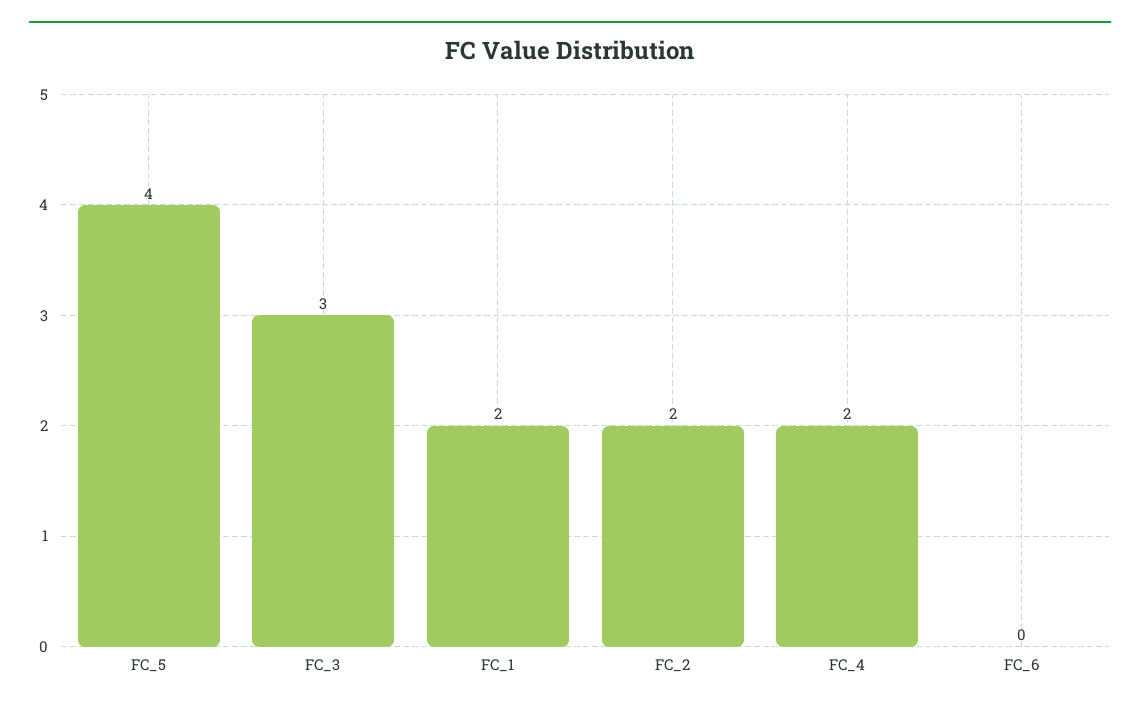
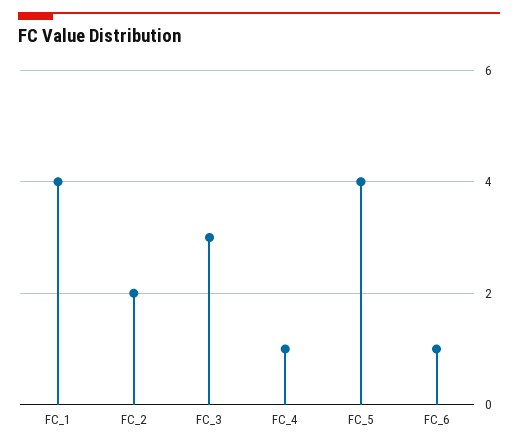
  {
    "FC_5": 4,
    "FC_3": 3,
-   "FC_1": 2,
+   "FC_1": 4,
    "FC_2": 2,
-   "FC_4": 2,
+   "FC_4": 1,
-   "FC_6": 0
+   "FC_6": 1
  }

